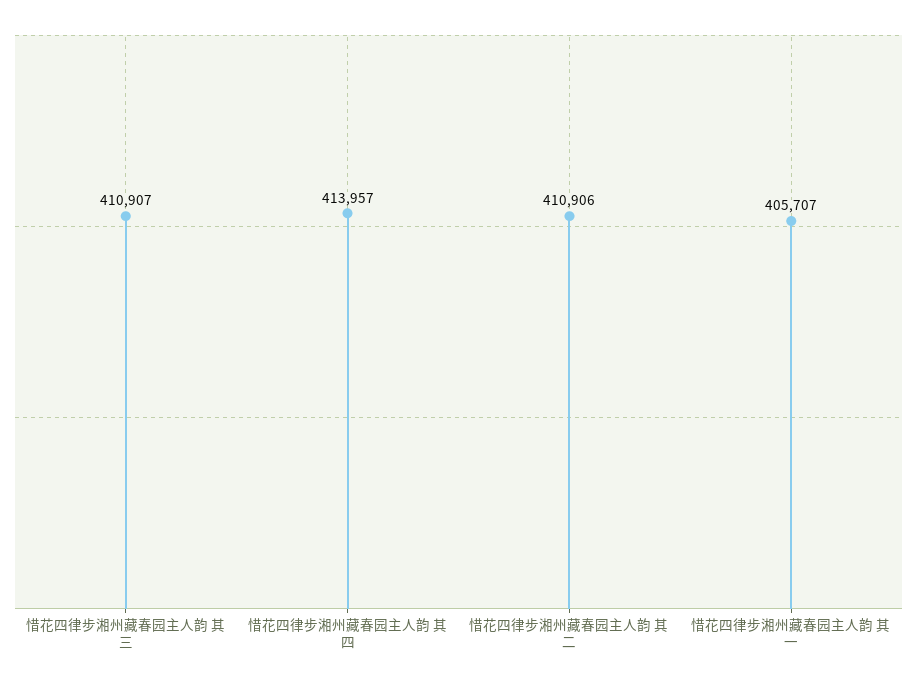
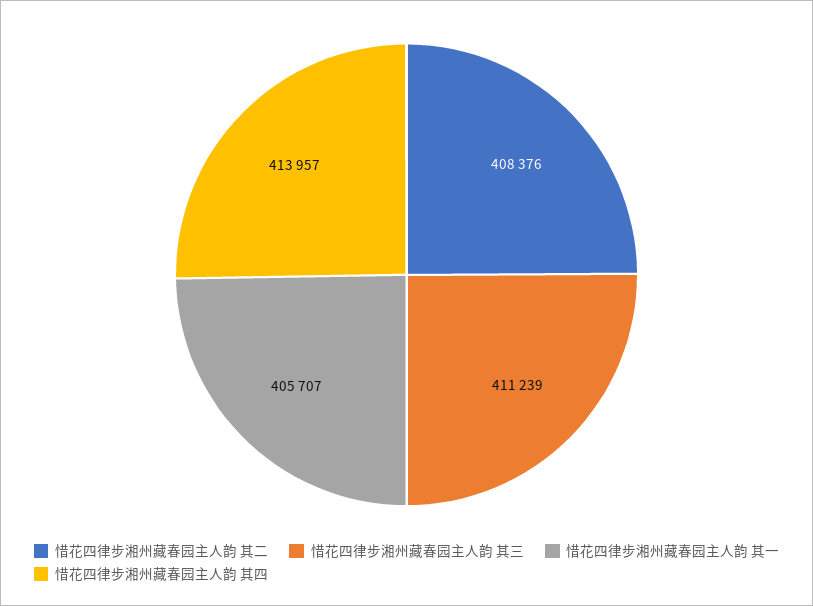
  {
-   "惜花四律步湘州藏春园主人韵 其三": 410907,
+   "惜花四律步湘州藏春园主人韵 其三": 411239,
    "惜花四律步湘州藏春园主人韵 其四": 413957,
-   "惜花四律步湘州藏春园主人韵 其二": 410906,
+   "惜花四律步湘州藏春园主人韵 其二": 408376,
    "惜花四律步湘州藏春园主人韵 其一": 405707
  }

